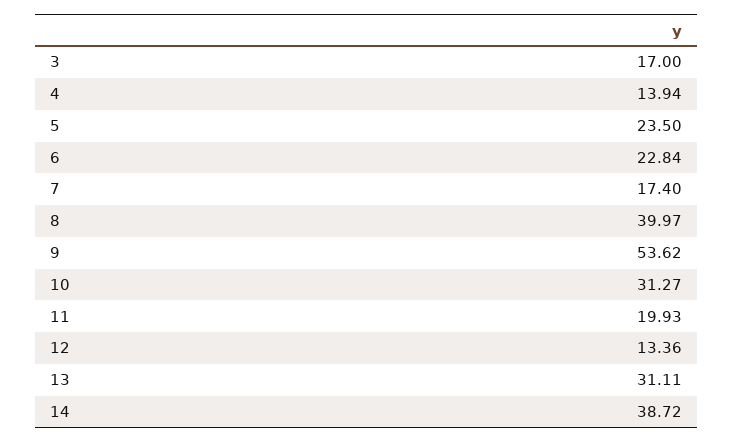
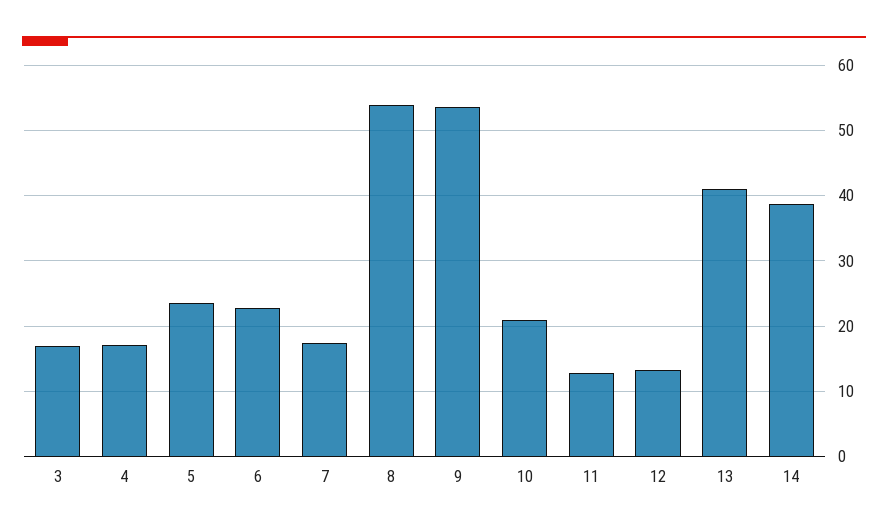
  {
    "3": 17,
-   "4": 13.94,
+   "4": 17,
    "5": 23.5,
    "6": 22.84,
    "7": 17.4,
-   "8": 39.97,
+   "8": 54,
    "9": 53.62,
-   "10": 31.27,
+   "10": 21,
-   "11": 19.93,
+   "11": 13,
    "12": 13.36,
-   "13": 31.11,
+   "13": 41,
    "14": 38.72
  }

